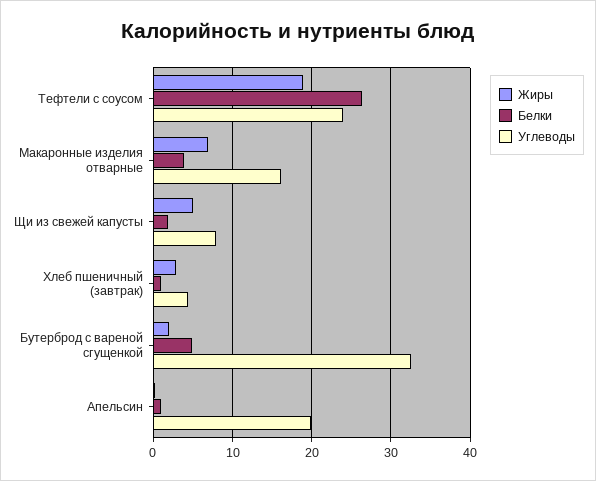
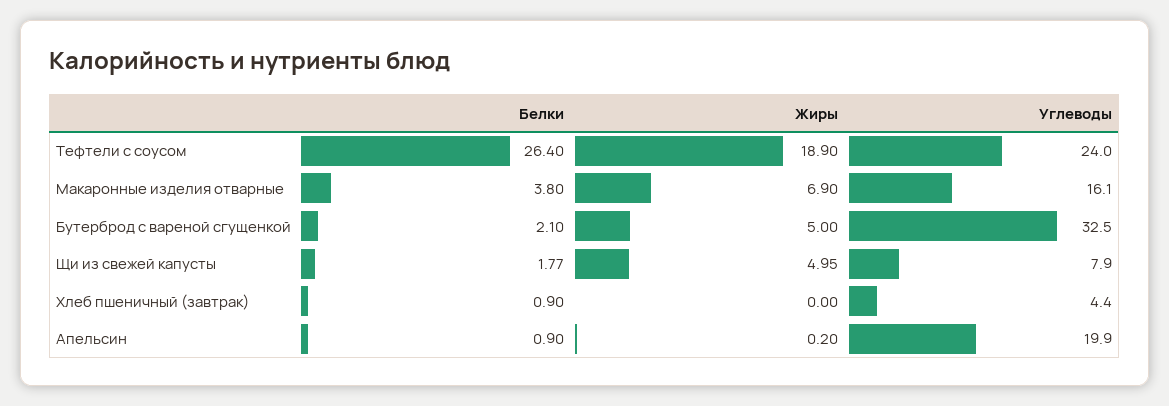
  {
    "Жиры": {
      "Тефтели с соусом": 18.9,
      "Макаронные изделия отварные": 6.9,
      "Щи из свежей капусты": 4.95,
-     "Хлеб пшеничный (завтрак)": 3,
+     "Хлеб пшеничный (завтрак)": 0,
-     "Бутерброд с вареной сгущенкой": 2,
+     "Бутерброд с вареной сгущенкой": 5,
      "Апельсин": 0.2
    },
    "Белки": {
      "Тефтели с соусом": 26.4,
      "Макаронные изделия отварные": 3.8,
      "Щи из свежей капусты": 1.77,
      "Хлеб пшеничный (завтрак)": 0.9,
-     "Бутерброд с вареной сгущенкой": 5,
+     "Бутерброд с вареной сгущенкой": 2.1,
      "Апельсин": 0.9
    },
    "Углеводы": {
      "Тефтели с соусом": 24,
      "Макаронные изделия отварные": 16.1,
      "Щи из свежей капусты": 7.9,
      "Хлеб пшеничный (завтрак)": 4.4,
      "Бутерброд с вареной сгущенкой": 32.5,
      "Апельсин": 19.9
    }
  }

